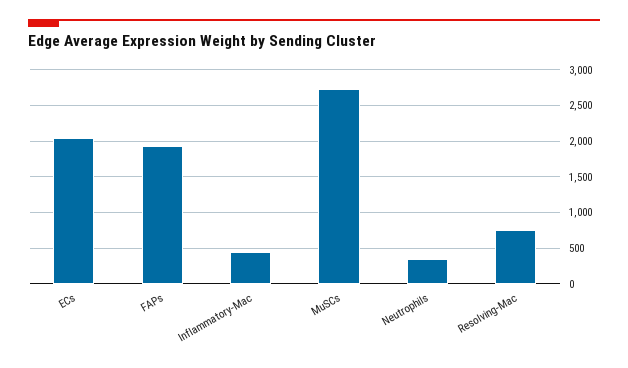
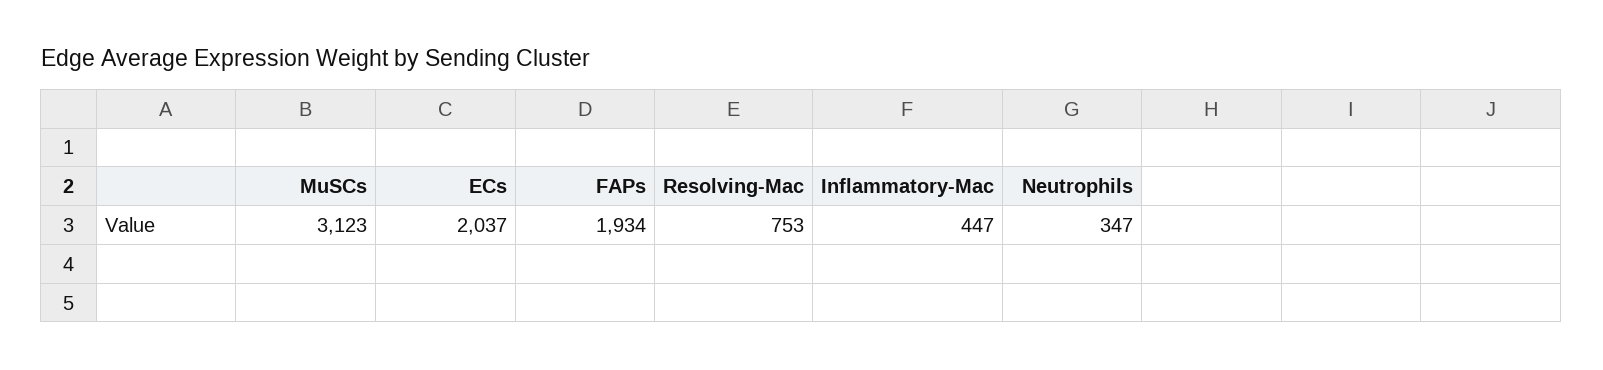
  {
    "ECs": 2037,
    "FAPs": 1934,
    "Inflammatory-Mac": 447,
-   "MuSCs": 2700,
+   "MuSCs": 3123,
    "Neutrophils": 347,
    "Resolving-Mac": 753
  }

